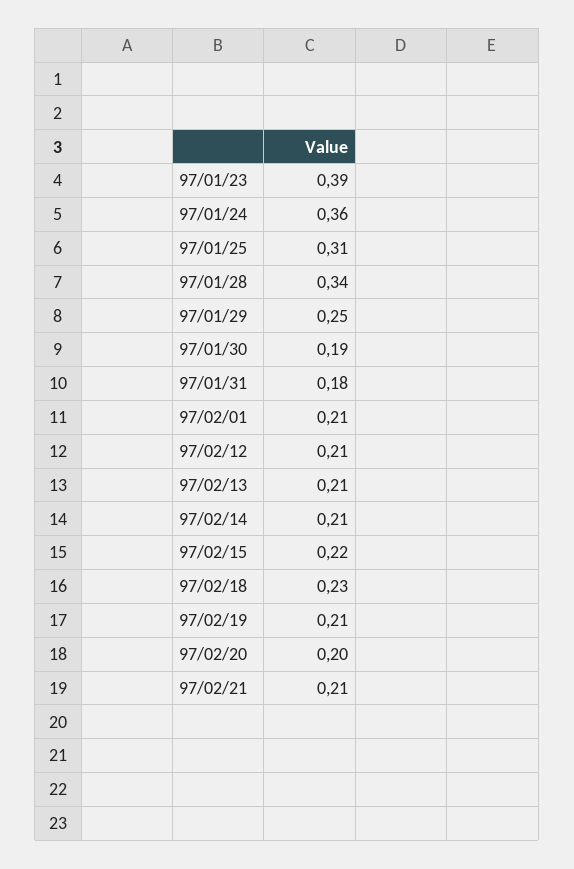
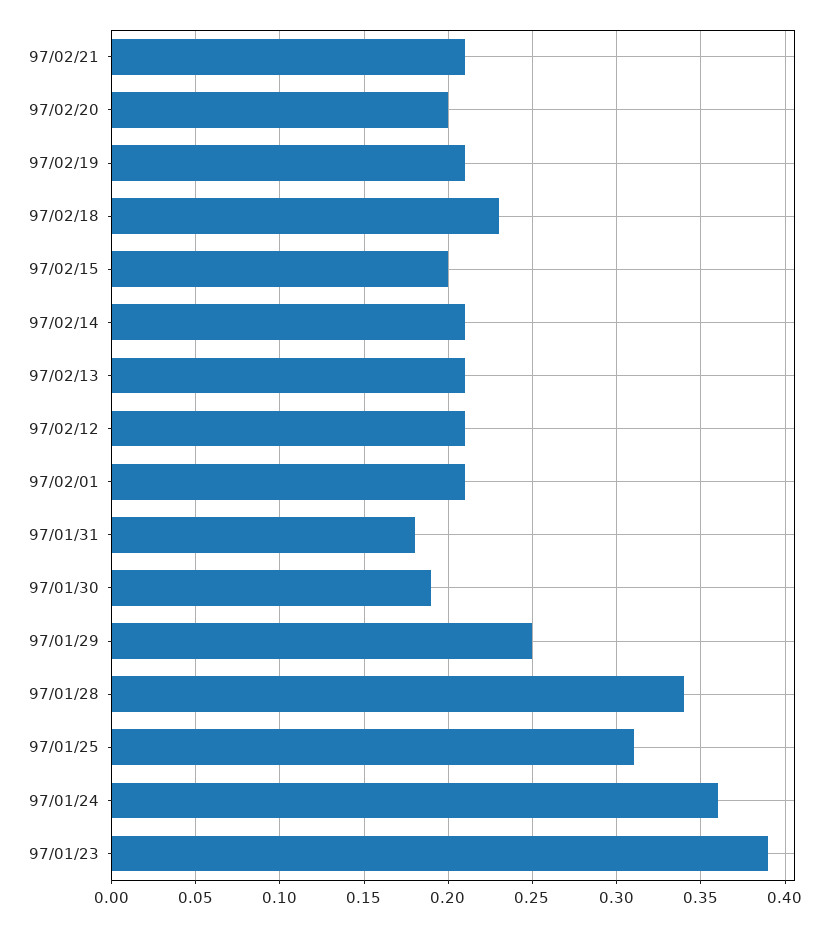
  {
    "97/01/23": 0.39,
    "97/01/24": 0.36,
    "97/01/25": 0.31,
    "97/01/28": 0.34,
    "97/01/29": 0.25,
    "97/01/30": 0.19,
    "97/01/31": 0.18,
    "97/02/01": 0.21,
    "97/02/12": 0.21,
    "97/02/13": 0.21,
    "97/02/14": 0.21,
-   "97/02/15": 0.22,
+   "97/02/15": 0.2,
    "97/02/18": 0.23,
    "97/02/19": 0.21,
    "97/02/20": 0.2,
    "97/02/21": 0.21
  }

